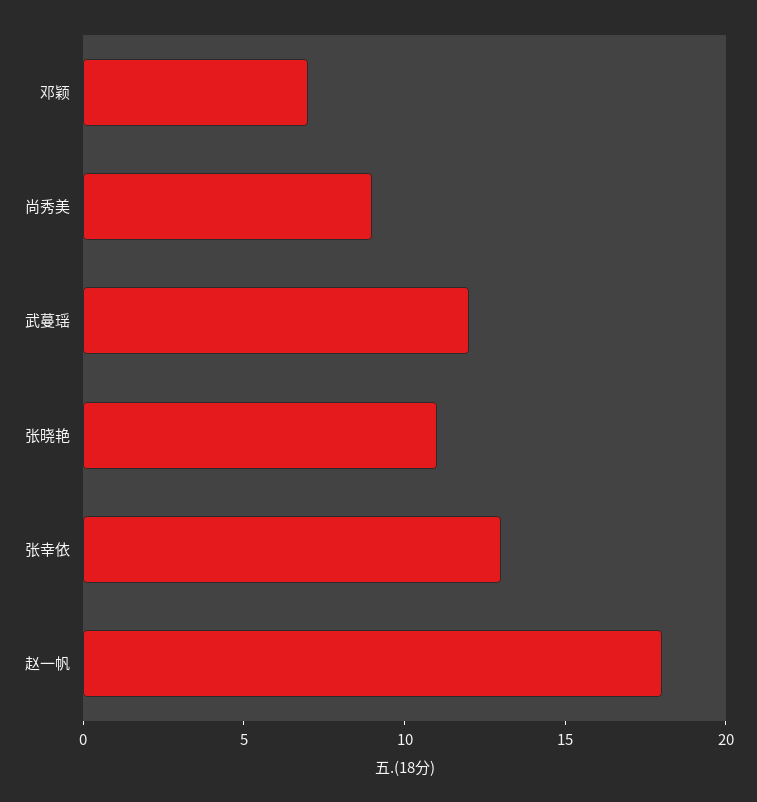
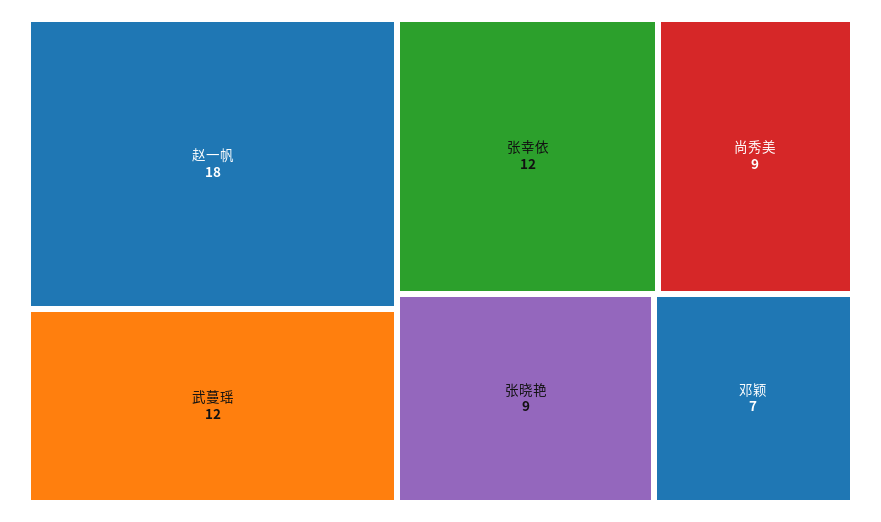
  {
    "邓颖": 7,
    "尚秀美": 9,
    "武蔓瑶": 12,
-   "张晓艳": 11,
+   "张晓艳": 9,
-   "张幸依": 13,
+   "张幸依": 12,
    "赵一帆": 18
  }

